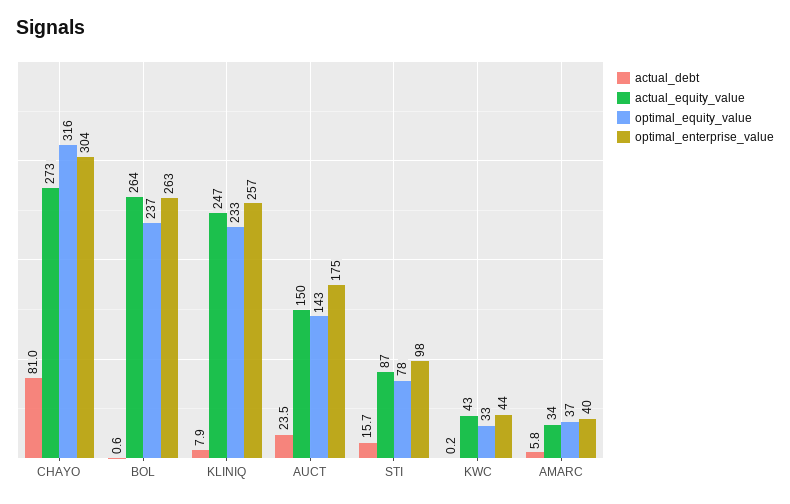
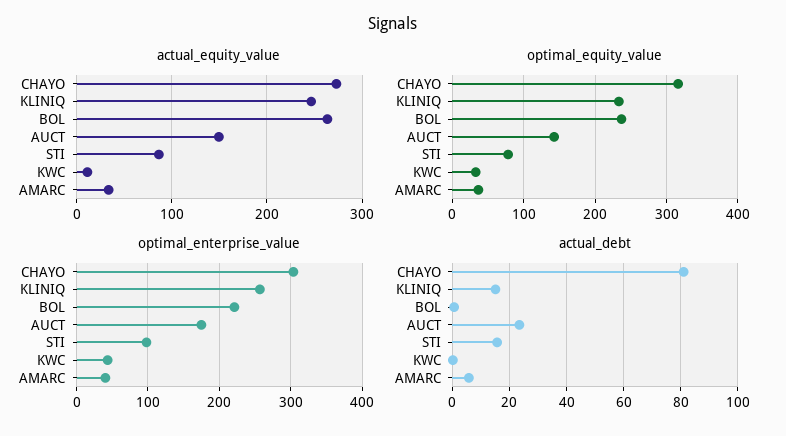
  {
    "actual_debt": {
      "CHAYO": 81,
      "BOL": 0.6,
-     "KLINIQ": 7.9,
+     "KLINIQ": 15,
      "AUCT": 23.5,
      "STI": 15.7,
      "KWC": 0.2,
      "AMARC": 5.8
    },
    "actual_equity_value": {
      "CHAYO": 273,
      "BOL": 264,
      "KLINIQ": 247,
      "AUCT": 150,
      "STI": 87,
-     "KWC": 43,
+     "KWC": 10,
      "AMARC": 34
    },
    "optimal_equity_value": {
      "CHAYO": 316,
      "BOL": 237,
      "KLINIQ": 233,
      "AUCT": 143,
      "STI": 78,
      "KWC": 33,
      "AMARC": 37
    },
    "optimal_enterprise_value": {
      "CHAYO": 304,
-     "BOL": 263,
+     "BOL": 220,
      "KLINIQ": 257,
      "AUCT": 175,
      "STI": 98,
      "KWC": 44,
      "AMARC": 40
    }
  }

